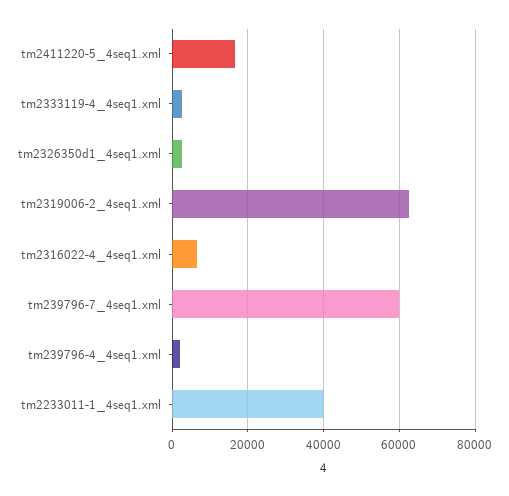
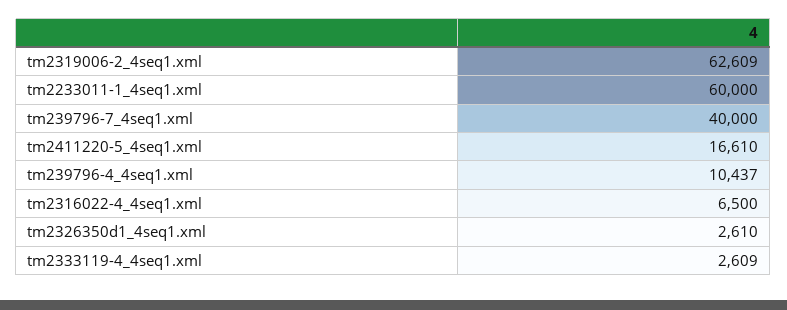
  {
    "tm2411220-5_4seq1.xml": 16610,
    "tm2333119-4_4seq1.xml": 2609,
    "tm2326350d1_4seq1.xml": 2610,
    "tm2319006-2_4seq1.xml": 62609,
    "tm2316022-4_4seq1.xml": 6500,
-   "tm239796-7_4seq1.xml": 60000,
+   "tm239796-7_4seq1.xml": 40000,
-   "tm239796-4_4seq1.xml": 2000,
+   "tm239796-4_4seq1.xml": 10437,
-   "tm2233011-1_4seq1.xml": 40000
+   "tm2233011-1_4seq1.xml": 60000
  }

